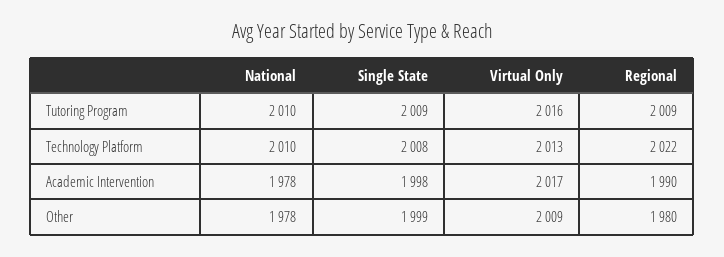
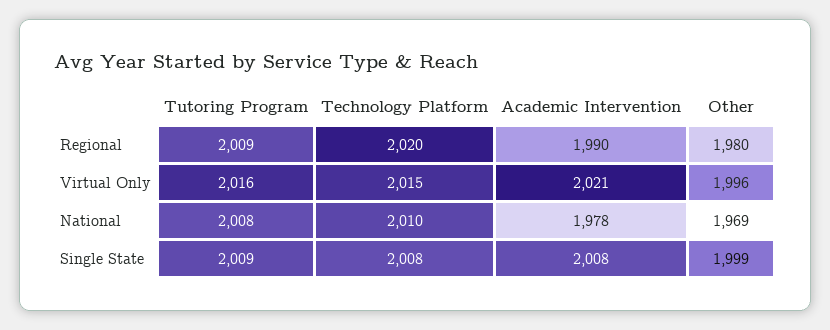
  {
    "National": {
-     "Tutoring Program": 2010,
+     "Tutoring Program": 2008,
      "Technology Platform": 2010,
      "Academic Intervention": 1978,
-     "Other": 1978
+     "Other": 1969
    },
    "Single State": {
      "Tutoring Program": 2009,
      "Technology Platform": 2008,
-     "Academic Intervention": 1998,
+     "Academic Intervention": 2008,
      "Other": 1999
    },
    "Virtual Only": {
      "Tutoring Program": 2016,
-     "Technology Platform": 2013,
+     "Technology Platform": 2015,
-     "Academic Intervention": 2017,
+     "Academic Intervention": 2021,
-     "Other": 2009
+     "Other": 1996
    },
    "Regional": {
      "Tutoring Program": 2009,
-     "Technology Platform": 2022,
+     "Technology Platform": 2020,
      "Academic Intervention": 1990,
      "Other": 1980
    }
  }

